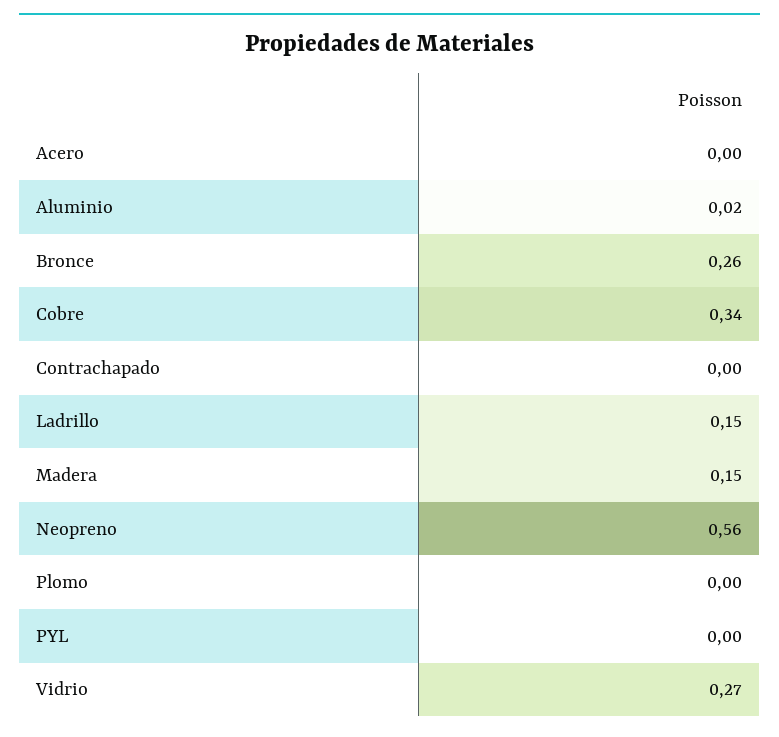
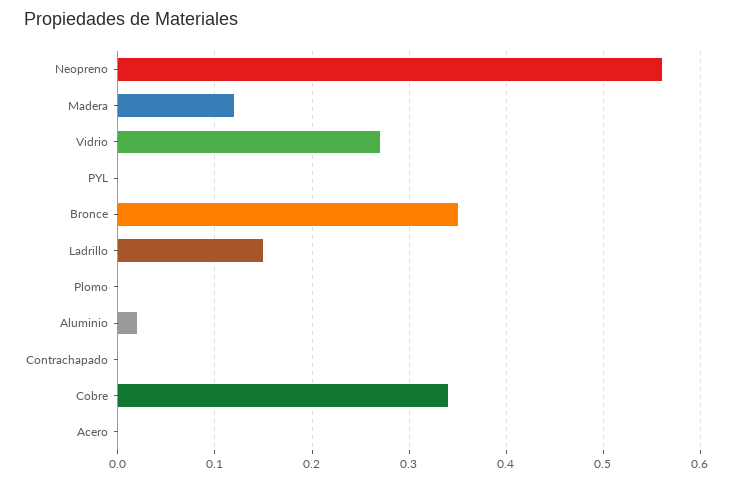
  {
    "Acero": 0,
    "Aluminio": 0.02,
-   "Bronce": 0.26,
+   "Bronce": 0.35,
    "Cobre": 0.34,
    "Contrachapado": 0,
    "Ladrillo": 0.15,
-   "Madera": 0.15,
+   "Madera": 0.12,
    "Neopreno": 0.56,
    "Plomo": 0,
    "PYL": 0,
    "Vidrio": 0.27
  }

